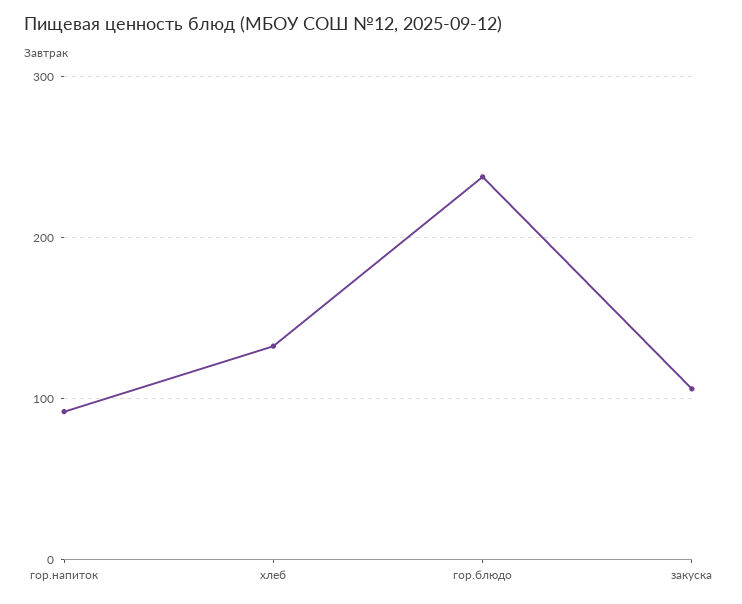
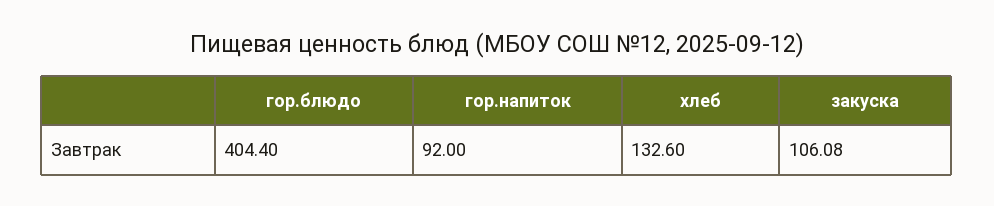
  {
    "гор.напиток": 92,
    "хлеб": 132.6,
-   "гор.блюдо": 240,
+   "гор.блюдо": 404.4,
    "закуска": 106.08
  }

